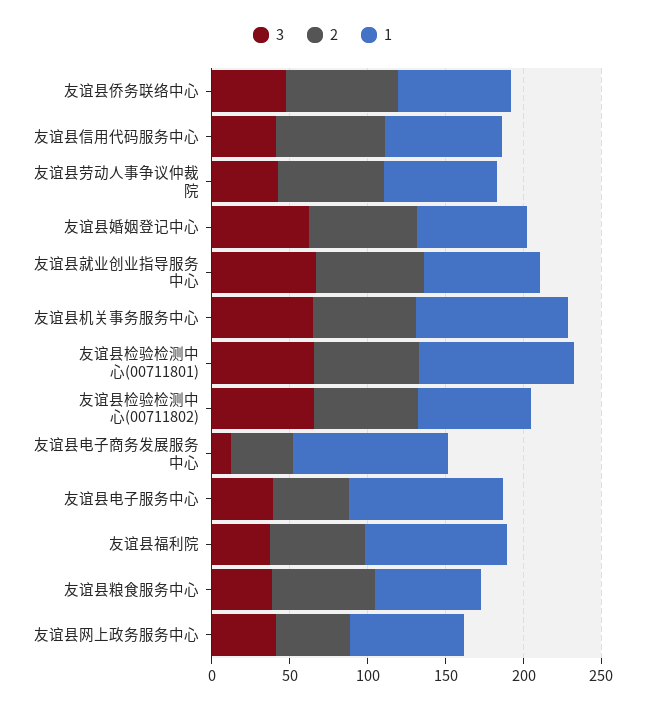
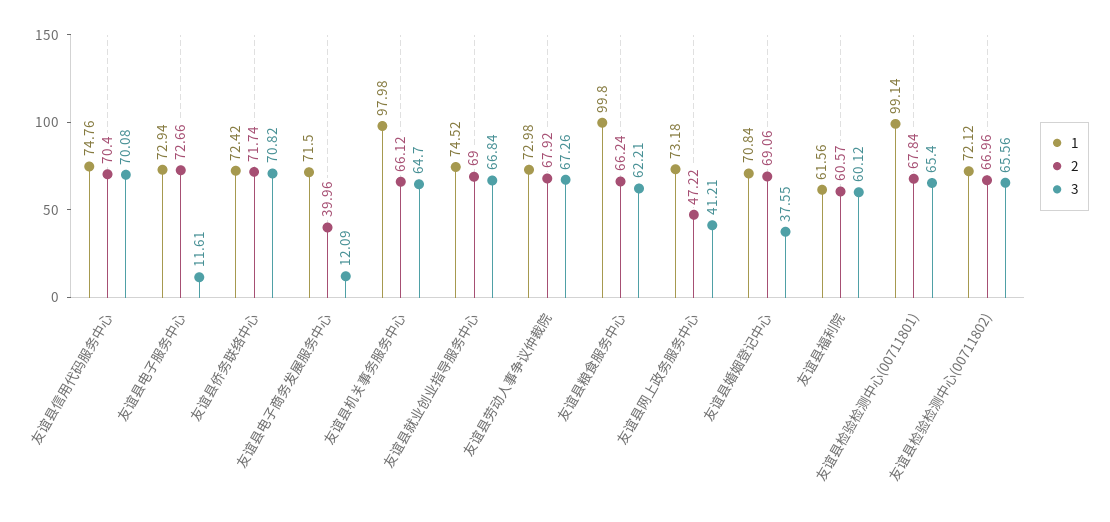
  {
    "3": {
-     "友谊县侨务联络中心": 50,
+     "友谊县侨务联络中心": 70.82,
-     "友谊县信用代码服务中心": 40,
+     "友谊县信用代码服务中心": 70.08,
-     "友谊县劳动人事争议仲裁院": 40,
+     "友谊县劳动人事争议仲裁院": 67.26,
-     "友谊县婚姻登记中心": 60,
+     "友谊县婚姻登记中心": 37.55,
      "友谊县就业创业指导服务中心": 66.84,
      "友谊县机关事务服务中心": 64.7,
      "友谊县检验检测中心(00711801)": 65.4,
      "友谊县检验检测中心(00711802)": 65.56,
      "友谊县电子商务发展服务中心": 12.09,
-     "友谊县电子服务中心": 40,
+     "友谊县电子服务中心": 11.61,
-     "友谊县福利院": 40,
+     "友谊县福利院": 60.12,
-     "友谊县粮食服务中心": 40,
+     "友谊县粮食服务中心": 62.21,
      "友谊县网上政务服务中心": 41.21
    },
    "2": {
      "友谊县侨务联络中心": 71.74,
      "友谊县信用代码服务中心": 70.4,
      "友谊县劳动人事争议仲裁院": 67.92,
      "友谊县婚姻登记中心": 69.06,
      "友谊县就业创业指导服务中心": 69,
      "友谊县机关事务服务中心": 66.12,
      "友谊县检验检测中心(00711801)": 67.84,
      "友谊县检验检测中心(00711802)": 66.96,
      "友谊县电子商务发展服务中心": 39.96,
-     "友谊县电子服务中心": 50,
+     "友谊县电子服务中心": 72.66,
      "友谊县福利院": 60.57,
      "友谊县粮食服务中心": 66.24,
      "友谊县网上政务服务中心": 47.22
    },
    "1": {
      "友谊县侨务联络中心": 72.42,
      "友谊县信用代码服务中心": 74.76,
      "友谊县劳动人事争议仲裁院": 72.98,
      "友谊县婚姻登记中心": 70.84,
      "友谊县就业创业指导服务中心": 74.52,
      "友谊县机关事务服务中心": 97.98,
      "友谊县检验检测中心(00711801)": 99.14,
      "友谊县检验检测中心(00711802)": 72.12,
-     "友谊县电子商务发展服务中心": 100,
+     "友谊县电子商务发展服务中心": 71.5,
-     "友谊县电子服务中心": 100,
+     "友谊县电子服务中心": 72.94,
-     "友谊县福利院": 90,
+     "友谊县福利院": 61.56,
-     "友谊县粮食服务中心": 70,
+     "友谊县粮食服务中心": 99.8,
      "友谊县网上政务服务中心": 73.18
    }
  }

